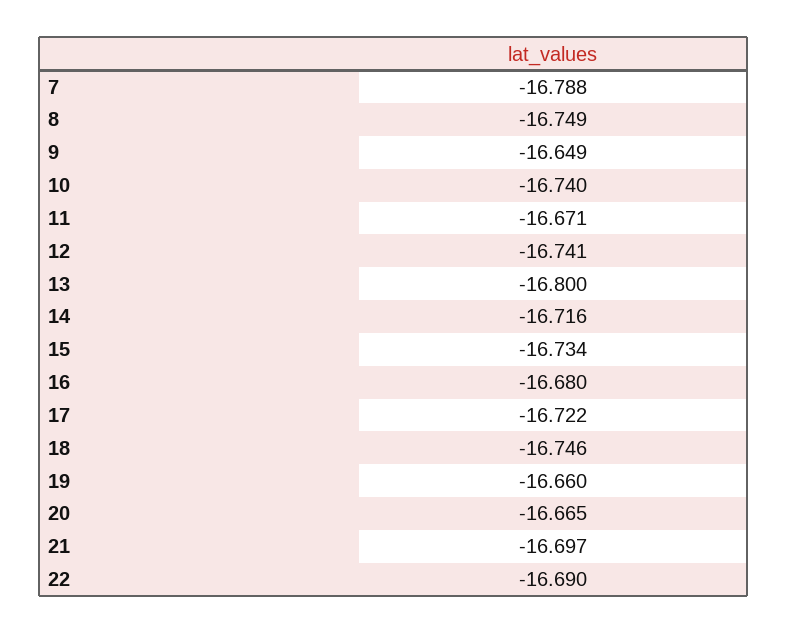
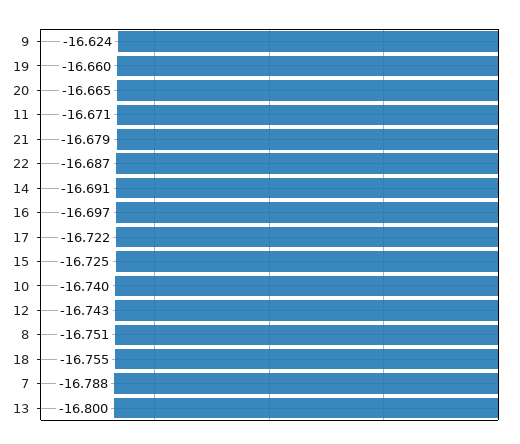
  {
    "7": -16.788,
-   "8": -16.749,
+   "8": -16.751,
-   "9": -16.649,
+   "9": -16.624,
    "10": -16.74,
    "11": -16.671,
-   "12": -16.741,
+   "12": -16.743,
    "13": -16.8,
-   "14": -16.716,
+   "14": -16.691,
-   "15": -16.734,
+   "15": -16.725,
-   "16": -16.68,
+   "16": -16.697,
    "17": -16.722,
-   "18": -16.746,
+   "18": -16.755,
    "19": -16.66,
    "20": -16.665,
-   "21": -16.697,
+   "21": -16.679,
-   "22": -16.69
+   "22": -16.687
  }

